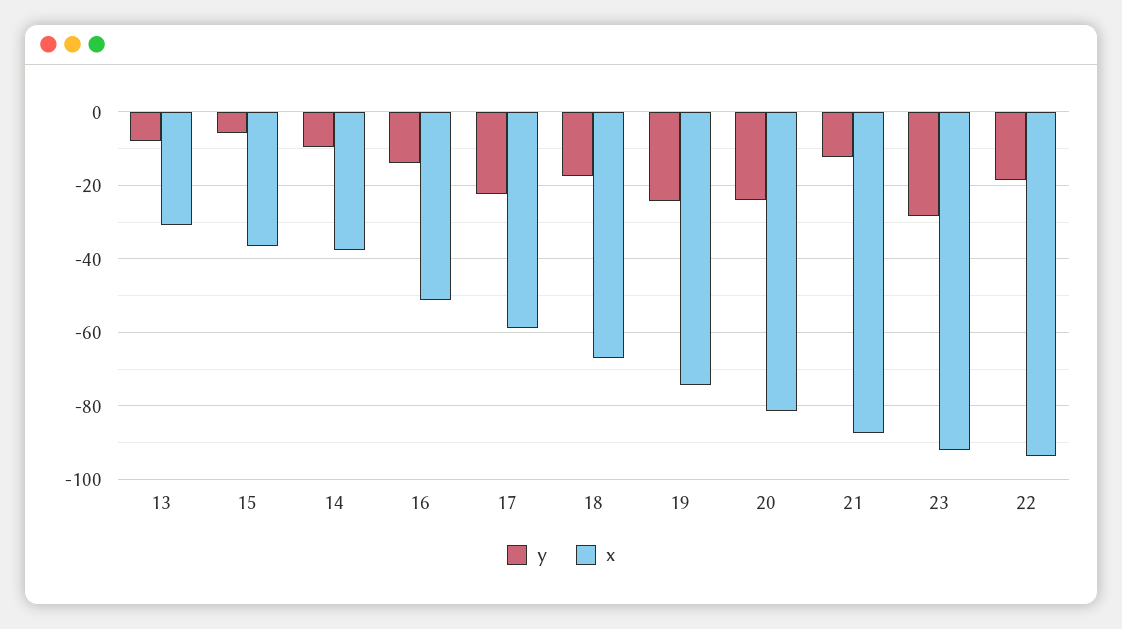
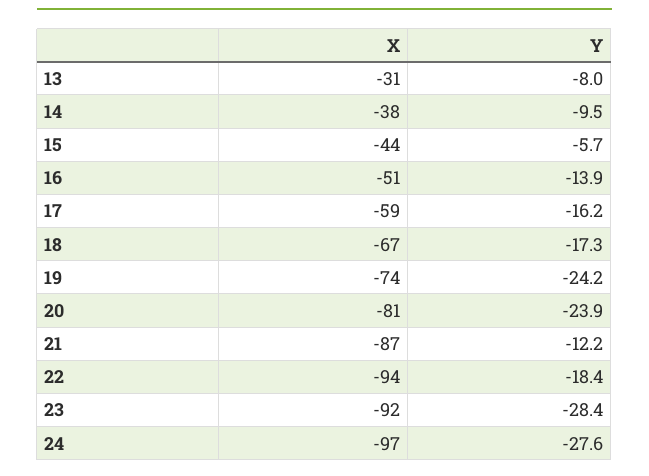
  {
    "y": {
      "13": -8,
      "15": -5.7,
      "14": -9.5,
      "16": -13.9,
-     "17": -22,
+     "17": -16.2,
      "18": -17.3,
      "19": -24.2,
      "20": -23.9,
      "21": -12.2,
      "23": -28.4,
-     "22": -18.4
+     "22": -18.4,
+     "24": -27.6
    },
    "x": {
      "13": -31,
-     "15": -36,
+     "15": -44,
      "14": -38,
      "16": -51,
      "17": -59,
      "18": -67,
      "19": -74,
      "20": -81,
      "21": -87,
      "23": -92,
-     "22": -94
+     "22": -94,
+     "24": -97
    }
  }

